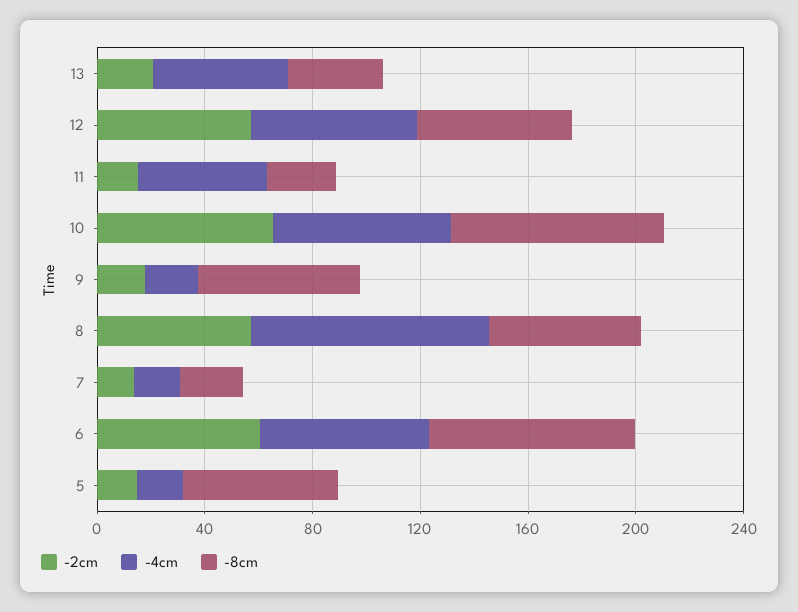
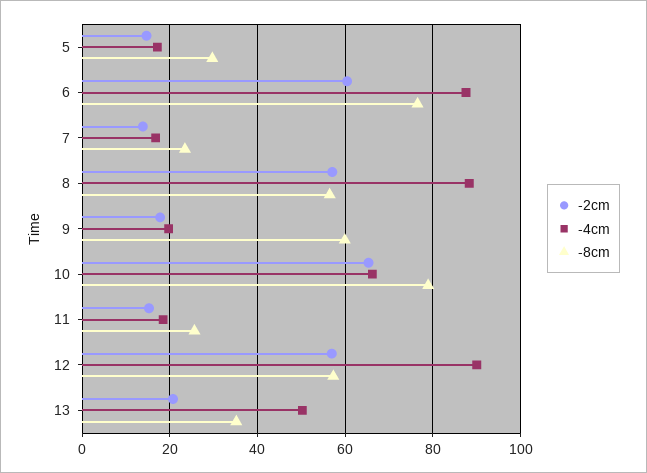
  {
    "-2cm": {
      "13": 20,
      "12": 56,
      "11": 16,
      "10": 66,
      "9": 18,
      "8": 58,
      "7": 14,
      "6": 60,
      "5": 14
    },
    "-4cm": {
      "13": 50,
-     "12": 60,
+     "12": 90,
-     "11": 50,
+     "11": 18,
      "10": 66,
      "9": 20,
      "8": 88,
      "7": 16,
-     "6": 60,
+     "6": 88,
      "5": 18
    },
    "-8cm": {
      "13": 36,
      "12": 58,
      "11": 26,
      "10": 78,
      "9": 60,
      "8": 56,
      "7": 24,
      "6": 76,
-     "5": 60
+     "5": 30
    }
  }

